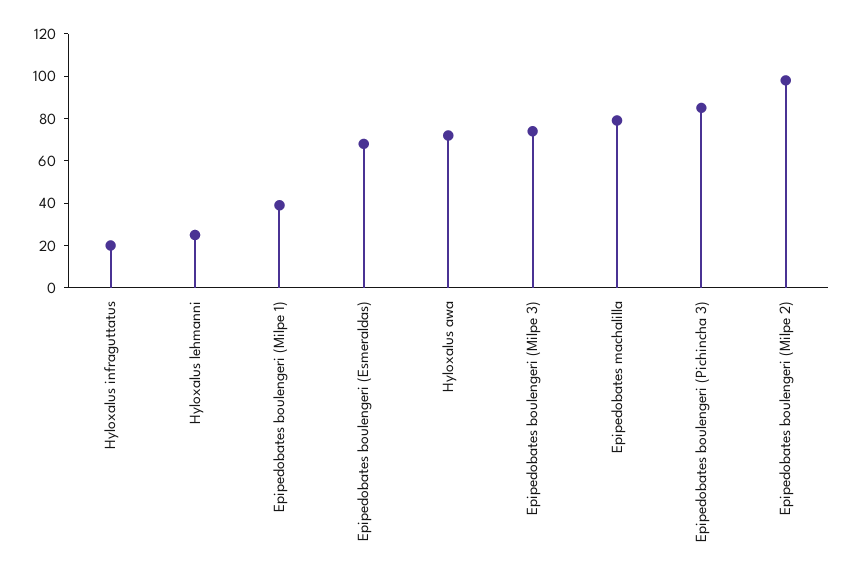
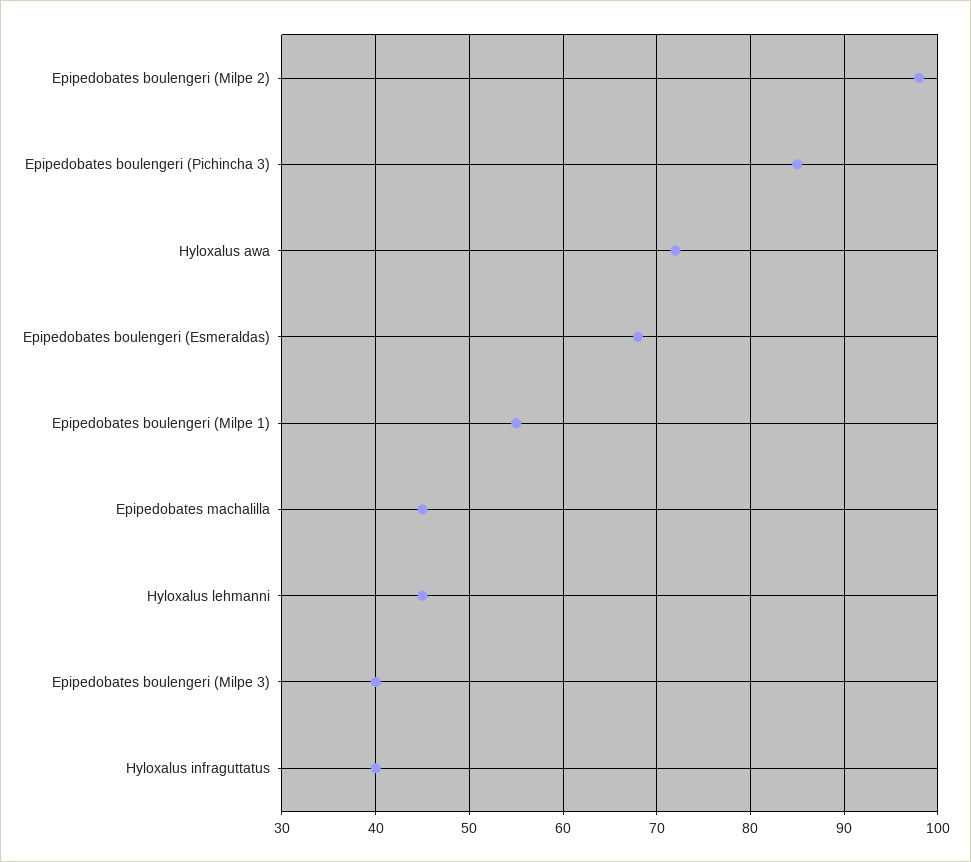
  {
-   "Hyloxalus infraguttatus": 20,
+   "Hyloxalus infraguttatus": 40,
-   "Hyloxalus lehmanni": 25,
+   "Hyloxalus lehmanni": 45,
-   "Epipedobates boulengeri (Milpe 1)": 40,
+   "Epipedobates boulengeri (Milpe 1)": 55,
    "Epipedobates boulengeri (Esmeraldas)": 68,
    "Hyloxalus awa": 72,
-   "Epipedobates boulengeri (Milpe 3)": 75,
+   "Epipedobates boulengeri (Milpe 3)": 40,
-   "Epipedobates machalilla": 80,
+   "Epipedobates machalilla": 45,
    "Epipedobates boulengeri (Pichincha 3)": 85,
    "Epipedobates boulengeri (Milpe 2)": 98
  }

